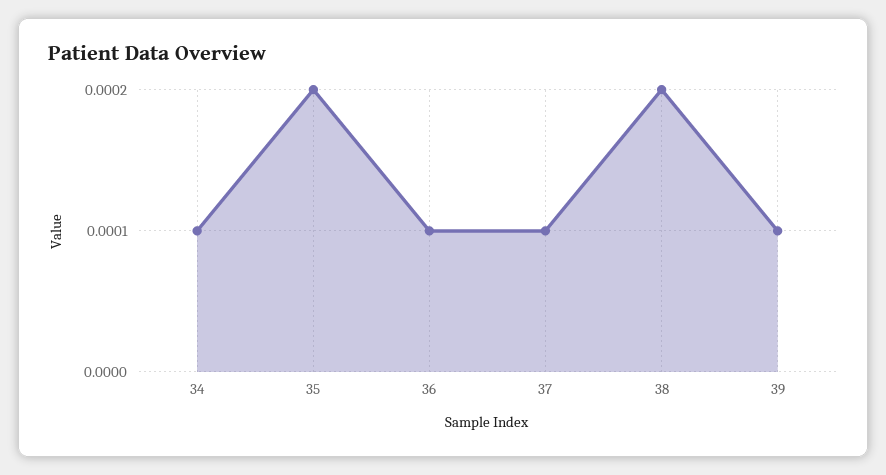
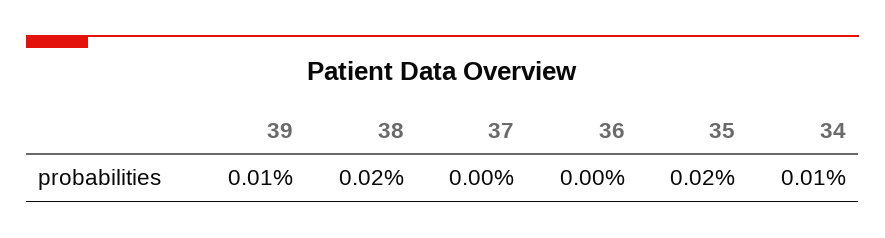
  {
    "34": 0.0001,
    "35": 0.0002,
-   "36": 0.0001,
+   "36": 0,
-   "37": 0.0001,
+   "37": 0,
    "38": 0.0002,
    "39": 0.0001
  }

